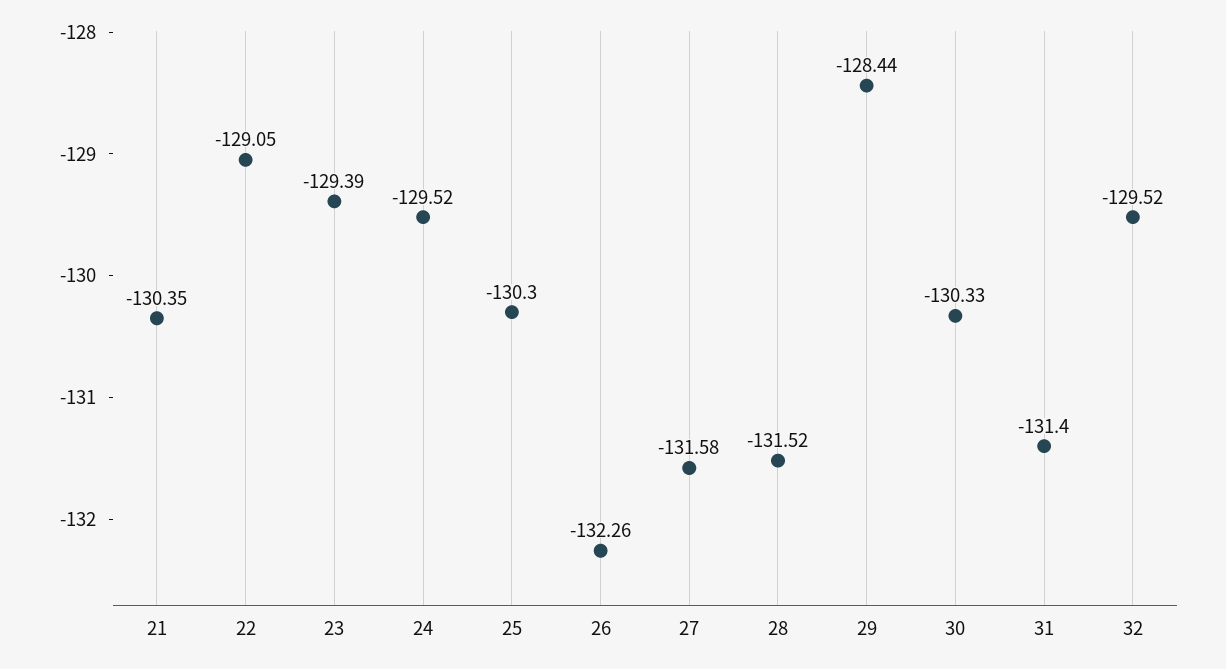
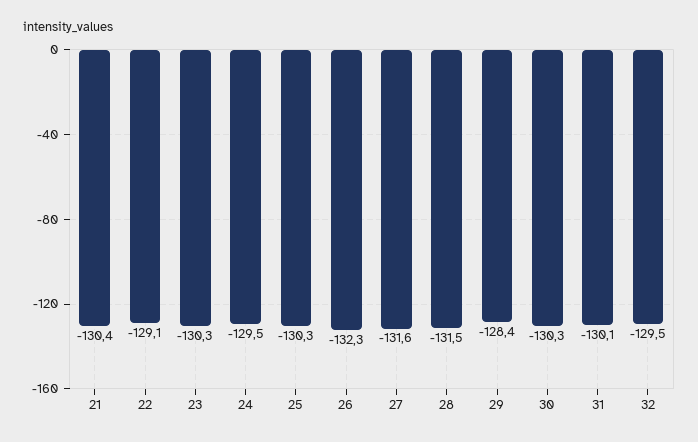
  {
    "21": -130.35,
    "22": -129.05,
-   "23": -129.39,
+   "23": -130.3,
    "24": -129.52,
    "25": -130.3,
    "26": -132.26,
    "27": -131.58,
    "28": -131.52,
    "29": -128.44,
    "30": -130.33,
-   "31": -131.4,
+   "31": -130.1,
    "32": -129.52
  }

